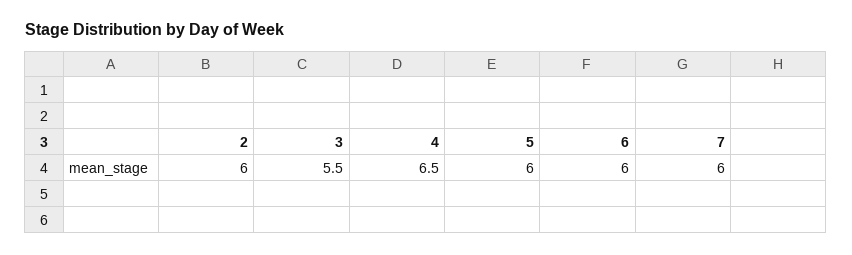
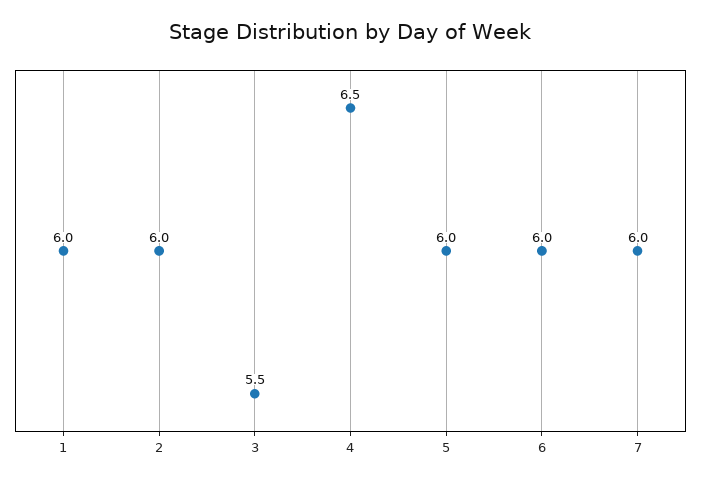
  {
    "2": 6,
    "3": 5.5,
    "4": 6.5,
    "5": 6,
    "6": 6,
-   "7": 6
+   "7": 6,
+   "1": 6
  }

